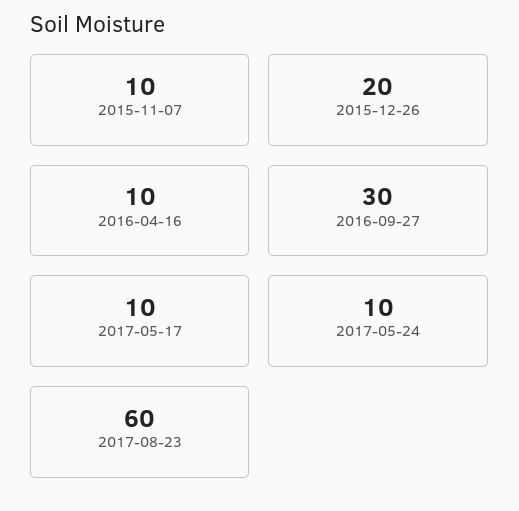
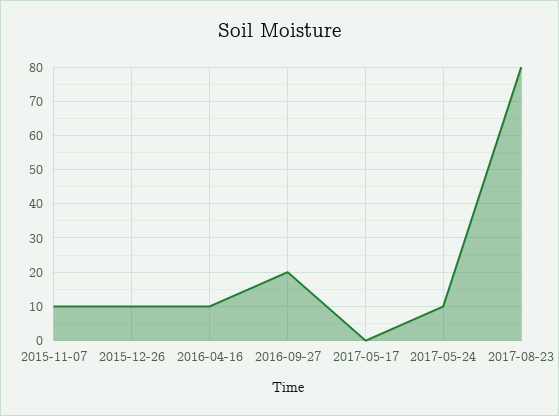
  {
    "2015-11-07": 10,
-   "2015-12-26": 20,
+   "2015-12-26": 10,
    "2016-04-16": 10,
-   "2016-09-27": 30,
+   "2016-09-27": 20,
-   "2017-05-17": 10,
+   "2017-05-17": 0,
    "2017-05-24": 10,
-   "2017-08-23": 60
+   "2017-08-23": 80
  }

